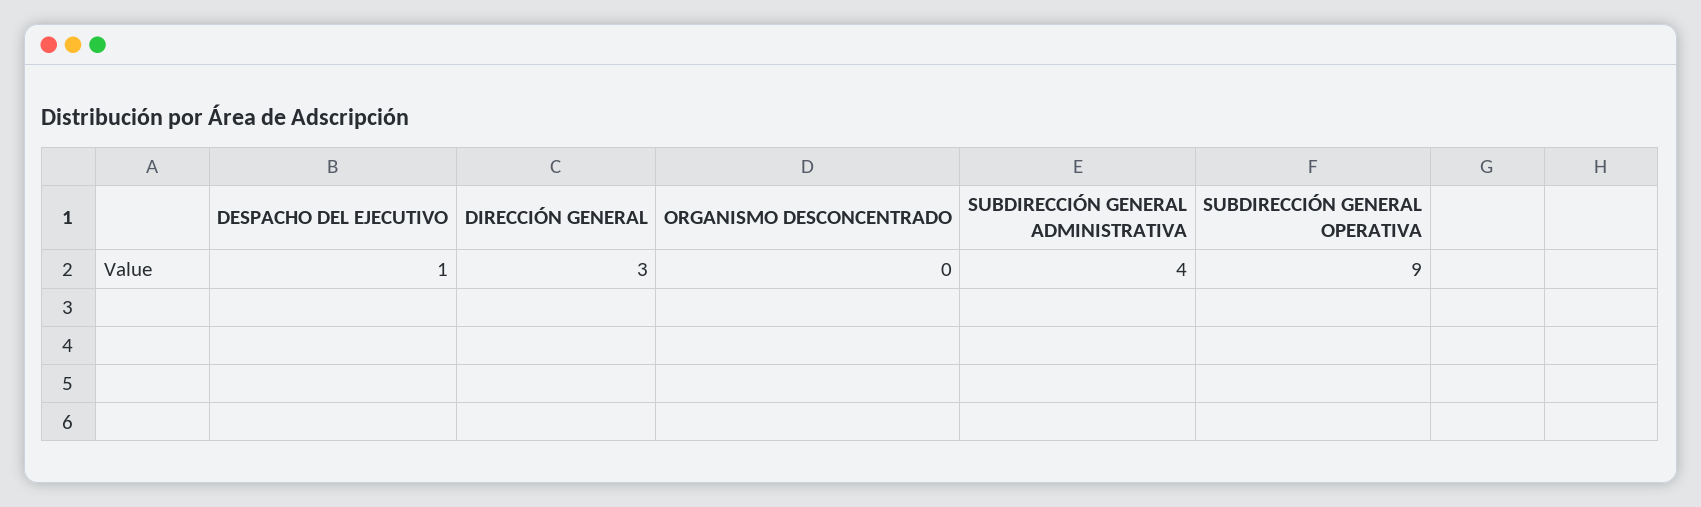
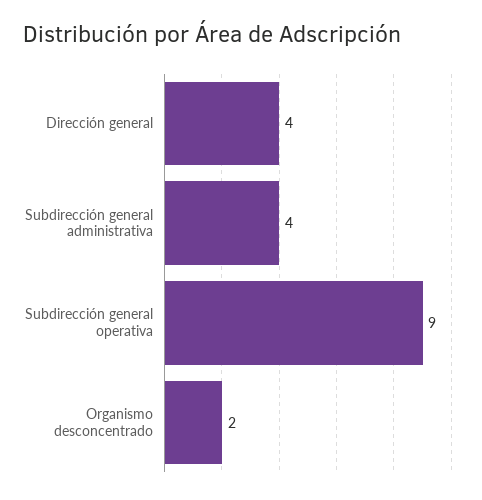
  {
-   "DESPACHO DEL EJECUTIVO": 1,
-   "DIRECCIÓN GENERAL": 3,
+   "DIRECCIÓN GENERAL": 4,
-   "ORGANISMO DESCONCENTRADO": 0,
+   "ORGANISMO DESCONCENTRADO": 2,
    "SUBDIRECCIÓN GENERAL ADMINISTRATIVA": 4,
    "SUBDIRECCIÓN GENERAL OPERATIVA": 9
  }

